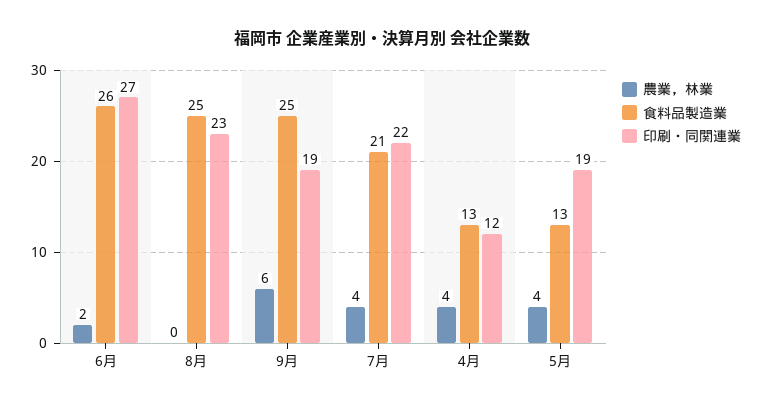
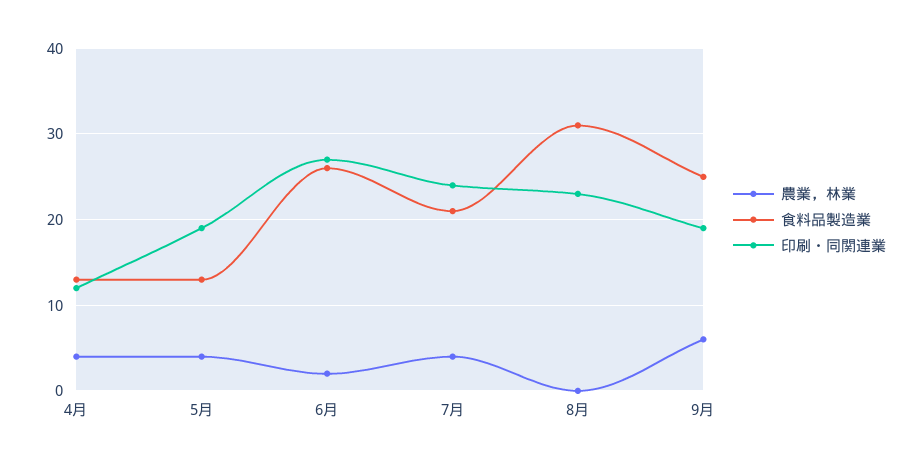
  {
    "農業，林業": {
      "6月": 2,
      "8月": 0,
      "9月": 6,
      "7月": 4,
      "4月": 4,
      "5月": 4
    },
    "食料品製造業": {
      "6月": 26,
-     "8月": 25,
+     "8月": 31,
      "9月": 25,
      "7月": 21,
      "4月": 13,
      "5月": 13
    },
    "印刷・同関連業": {
      "6月": 27,
      "8月": 23,
      "9月": 19,
-     "7月": 22,
+     "7月": 24,
      "4月": 12,
      "5月": 19
    }
  }

